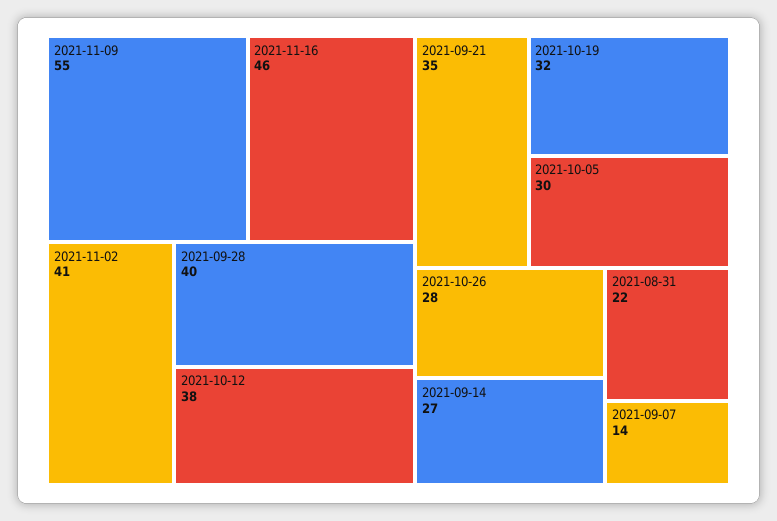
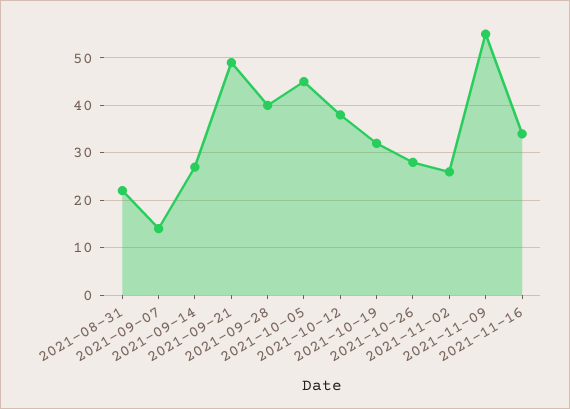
  {
    "2021-11-09": 55,
-   "2021-11-16": 46,
+   "2021-11-16": 35,
-   "2021-11-02": 41,
+   "2021-11-02": 25,
    "2021-09-28": 40,
    "2021-10-12": 38,
-   "2021-09-21": 35,
+   "2021-09-21": 50,
    "2021-10-19": 32,
-   "2021-10-05": 30,
+   "2021-10-05": 45,
    "2021-10-26": 28,
    "2021-09-14": 27,
    "2021-08-31": 22,
    "2021-09-07": 14
  }

